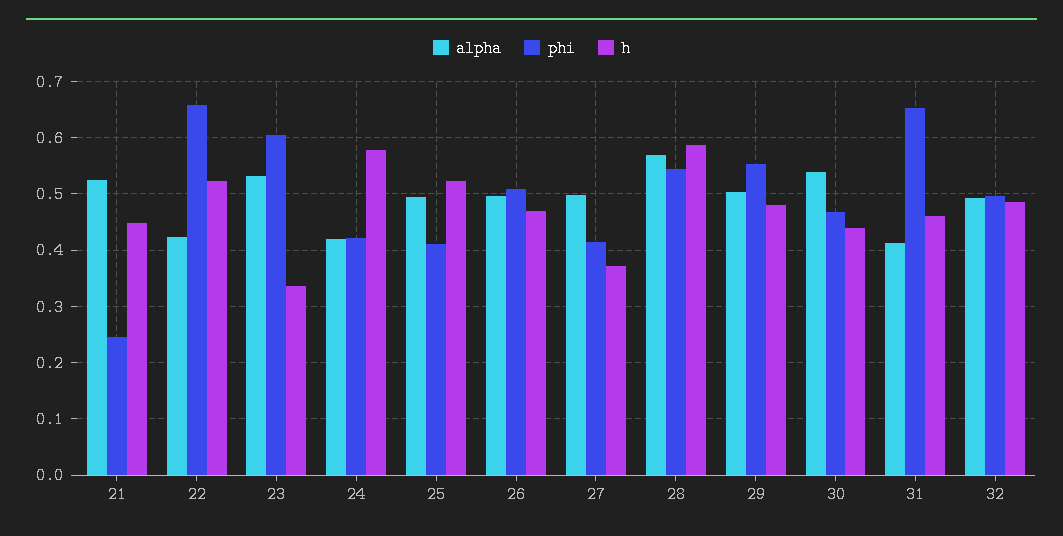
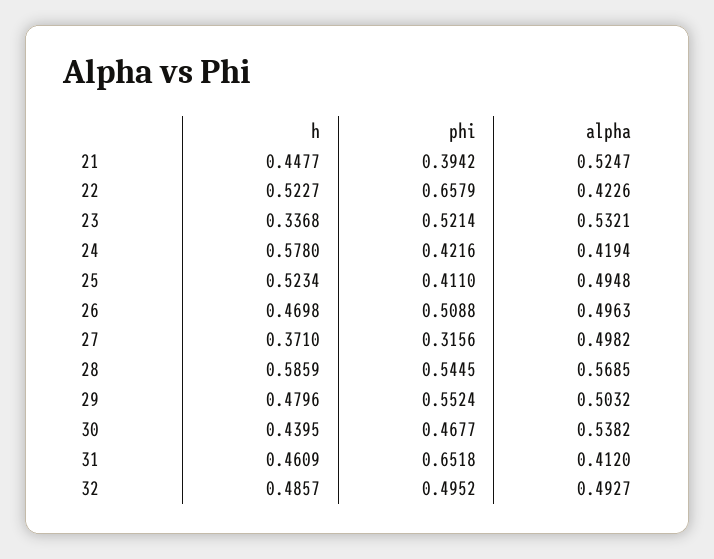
  {
    "alpha": {
      "21": 0.5247,
      "22": 0.4226,
      "23": 0.5321,
      "24": 0.4194,
      "25": 0.4948,
      "26": 0.4963,
      "27": 0.4982,
      "28": 0.5685,
      "29": 0.5032,
      "30": 0.5382,
      "31": 0.412,
      "32": 0.4927
    },
    "phi": {
-     "21": 0.24,
+     "21": 0.3942,
      "22": 0.6579,
-     "23": 0.6,
+     "23": 0.5214,
      "24": 0.4216,
      "25": 0.411,
      "26": 0.5088,
-     "27": 0.42,
+     "27": 0.3156,
      "28": 0.5445,
      "29": 0.5524,
      "30": 0.4677,
      "31": 0.6518,
      "32": 0.4952
    },
    "h": {
      "21": 0.4477,
      "22": 0.5227,
      "23": 0.3368,
      "24": 0.578,
      "25": 0.5234,
      "26": 0.4698,
      "27": 0.371,
      "28": 0.5859,
      "29": 0.4796,
      "30": 0.4395,
      "31": 0.4609,
      "32": 0.4857
    }
  }

